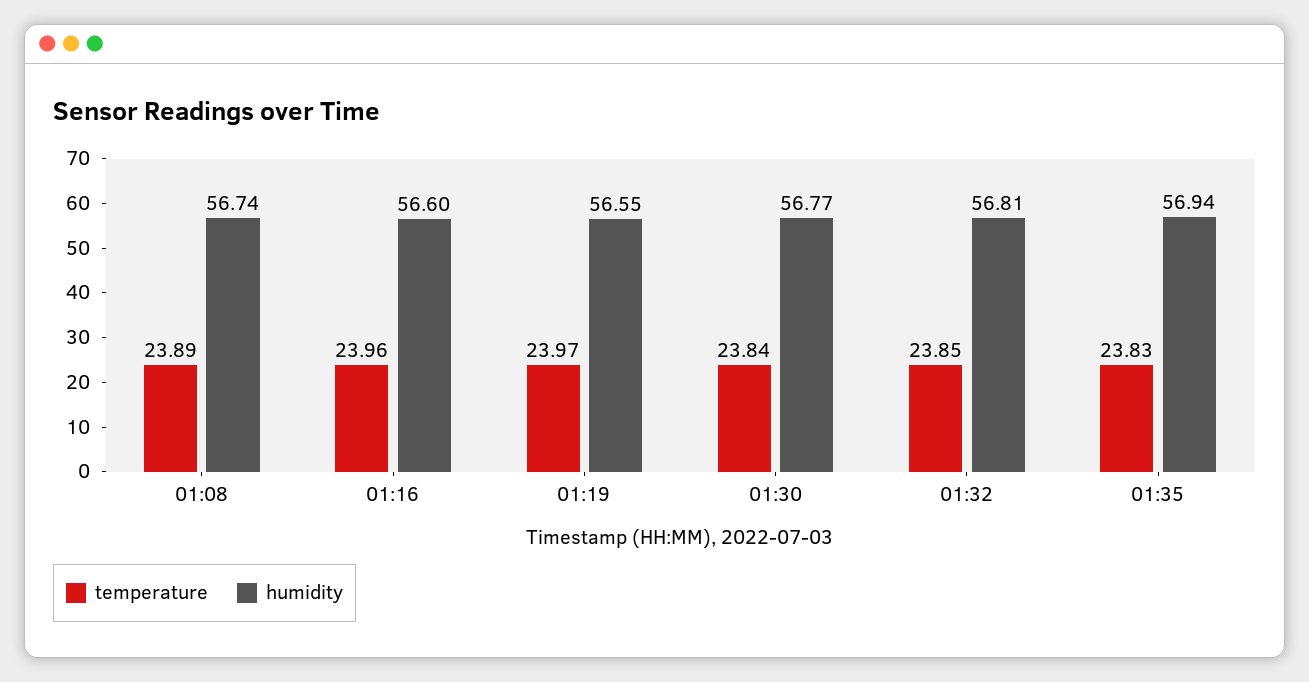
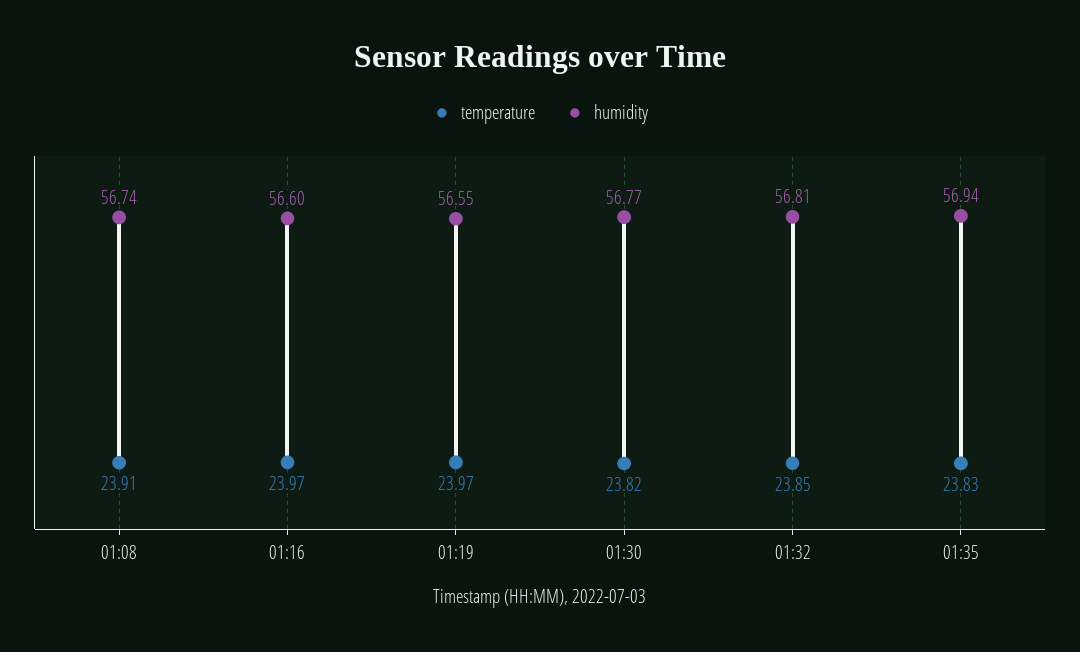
  {
    "temperature": {
-     "01:08": 23.89,
+     "01:08": 23.91,
-     "01:16": 23.96,
+     "01:16": 23.97,
      "01:19": 23.97,
-     "01:30": 23.84,
+     "01:30": 23.82,
      "01:32": 23.85,
      "01:35": 23.83
    },
    "humidity": {
      "01:08": 56.74,
      "01:16": 56.6,
      "01:19": 56.55,
      "01:30": 56.77,
      "01:32": 56.81,
      "01:35": 56.94
    }
  }

